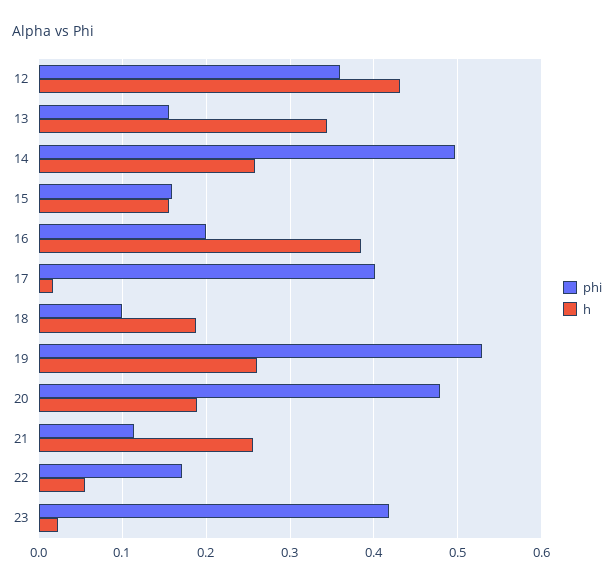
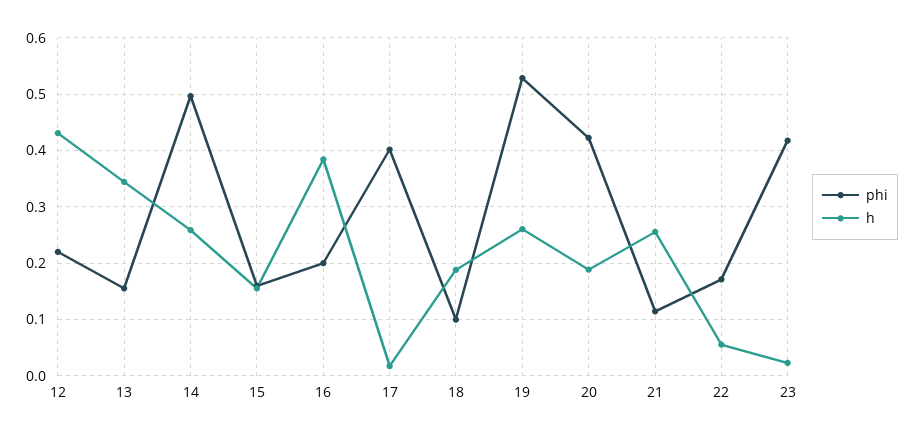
  {
    "phi": {
-     "12": 0.36,
+     "12": 0.22,
      "13": 0.16,
      "14": 0.5,
      "15": 0.16,
      "16": 0.2,
      "17": 0.4,
      "18": 0.1,
      "19": 0.53,
-     "20": 0.48,
+     "20": 0.42,
      "21": 0.11,
      "22": 0.17,
      "23": 0.42
    },
    "h": {
      "12": 0.43,
      "13": 0.34,
      "14": 0.26,
      "15": 0.16,
      "16": 0.38,
      "17": 0.02,
      "18": 0.19,
      "19": 0.26,
      "20": 0.19,
      "21": 0.26,
      "22": 0.06,
      "23": 0.02
    }
  }

